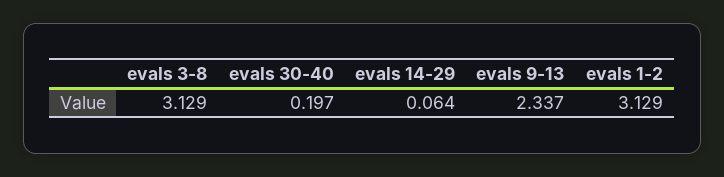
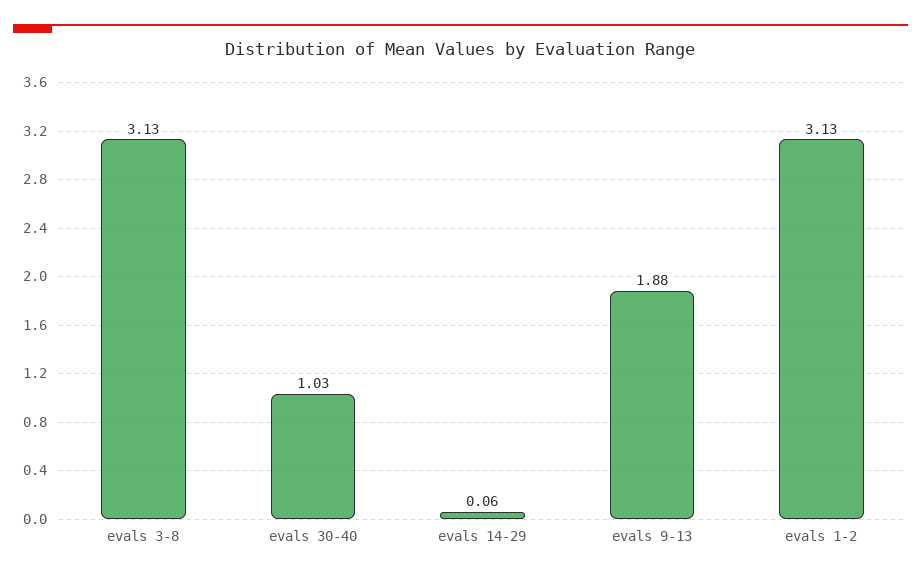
  {
    "evals 3-8": 3.129,
-   "evals 30-40": 0.197,
+   "evals 30-40": 1.03,
    "evals 14-29": 0.064,
-   "evals 9-13": 2.337,
+   "evals 9-13": 1.88,
    "evals 1-2": 3.129
  }

